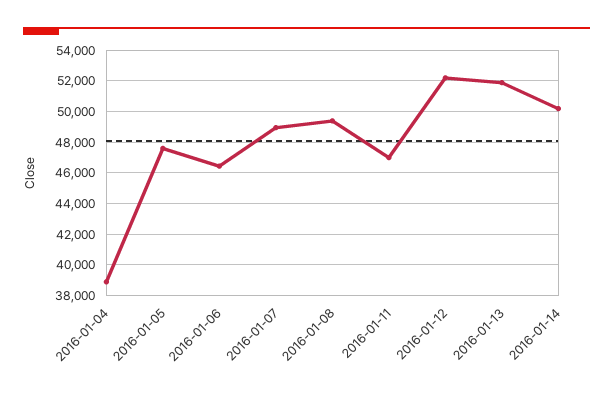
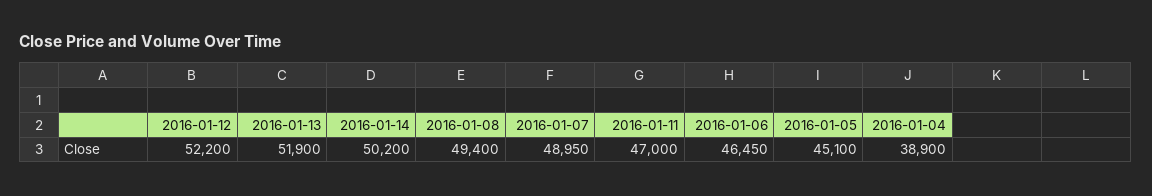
  {
    "2016-01-04": 38900,
-   "2016-01-05": 47500,
+   "2016-01-05": 45100,
    "2016-01-06": 46450,
    "2016-01-07": 48950,
    "2016-01-08": 49400,
    "2016-01-11": 47000,
    "2016-01-12": 52200,
    "2016-01-13": 51900,
    "2016-01-14": 50200
  }

